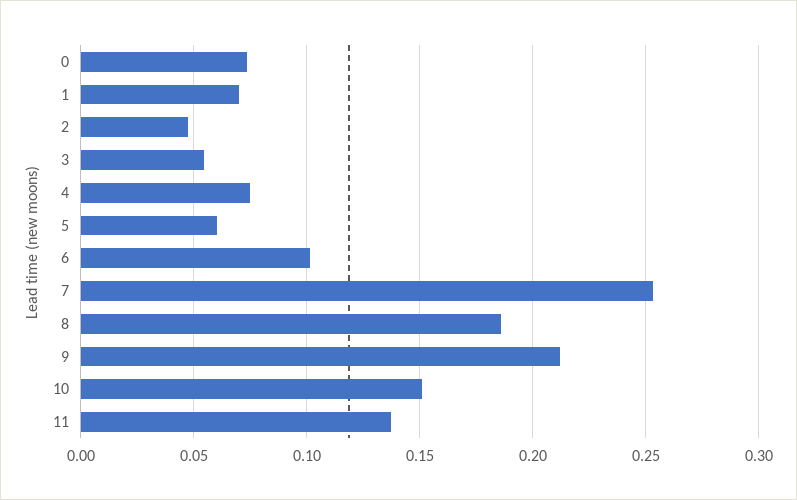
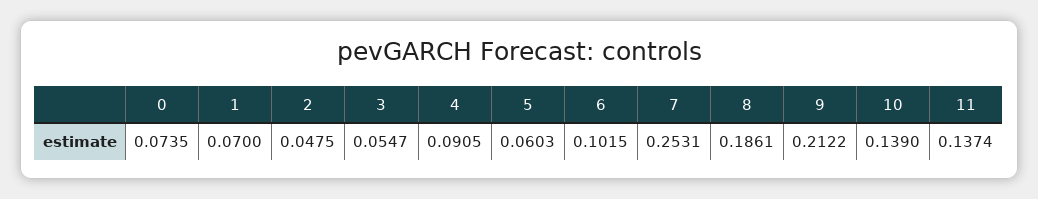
  {
    "0": 0.0735,
    "1": 0.07,
    "2": 0.0475,
    "3": 0.0547,
-   "4": 0.075,
+   "4": 0.0905,
    "5": 0.0603,
    "6": 0.1015,
    "7": 0.2531,
    "8": 0.1861,
    "9": 0.2122,
-   "10": 0.15,
+   "10": 0.139,
    "11": 0.1374
  }

